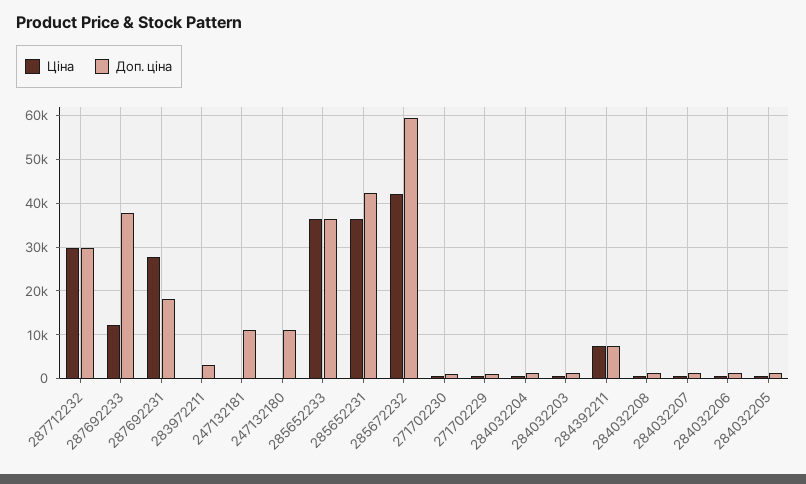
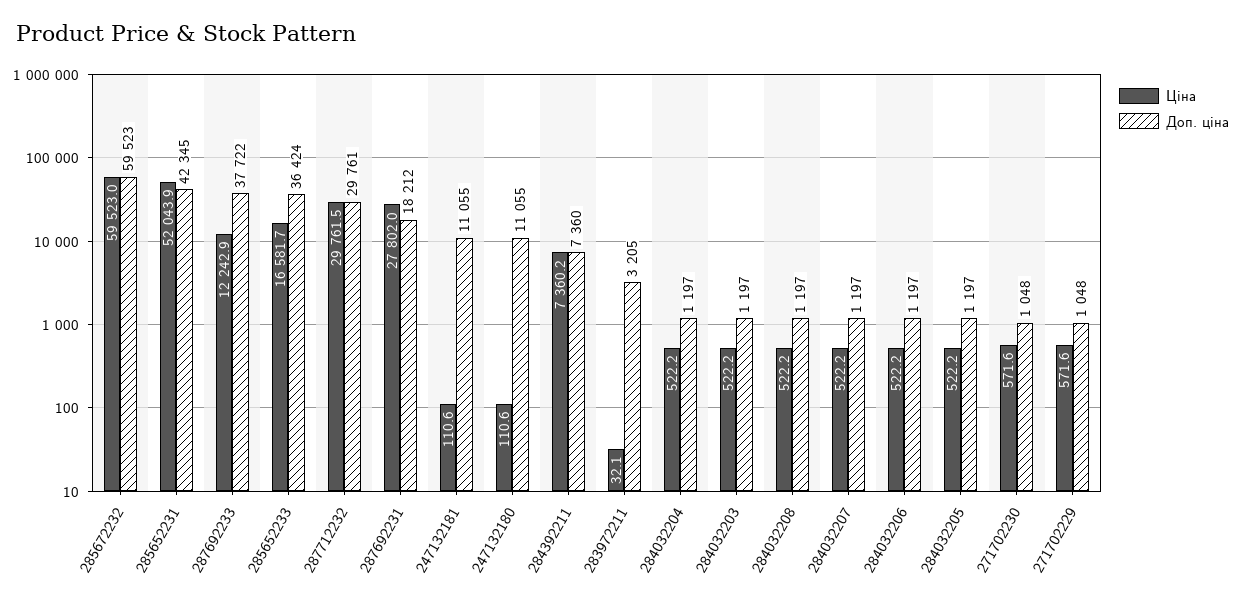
  {
    "Ціна": {
      "287712232": 29761.5,
      "287692233": 12242.9,
      "287692231": 27802,
      "283972211": 32.1,
      "247132181": 110.6,
      "247132180": 110.6,
-     "285652233": 36000,
+     "285652233": 16581.7,
-     "285652231": 36000,
+     "285652231": 52043.9,
-     "285672232": 42000,
+     "285672232": 59523,
      "271702230": 571.6,
      "271702229": 571.6,
      "284032204": 522.2,
      "284032203": 522.2,
      "284392211": 7360.2,
      "284032208": 522.2,
      "284032207": 522.2,
      "284032206": 522.2,
      "284032205": 522.2
    },
    "Доп. ціна": {
      "287712232": 29761,
      "287692233": 37722,
      "287692231": 18212,
      "283972211": 3205,
      "247132181": 11055,
      "247132180": 11055,
      "285652233": 36424,
      "285652231": 42345,
      "285672232": 59523,
      "271702230": 1048,
      "271702229": 1048,
      "284032204": 1197,
      "284032203": 1197,
      "284392211": 7360,
      "284032208": 1197,
      "284032207": 1197,
      "284032206": 1197,
      "284032205": 1197
    }
  }

